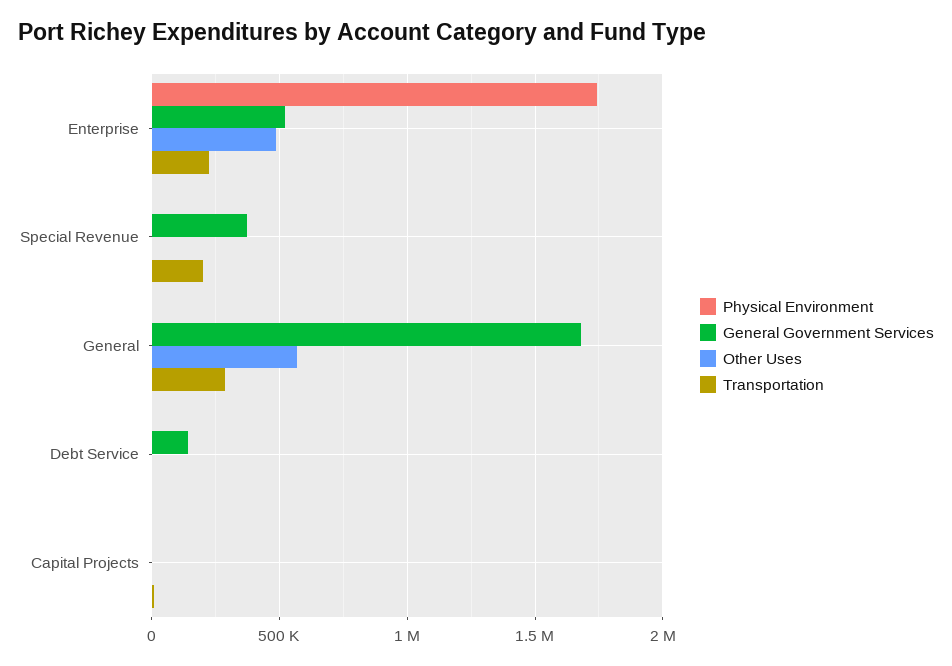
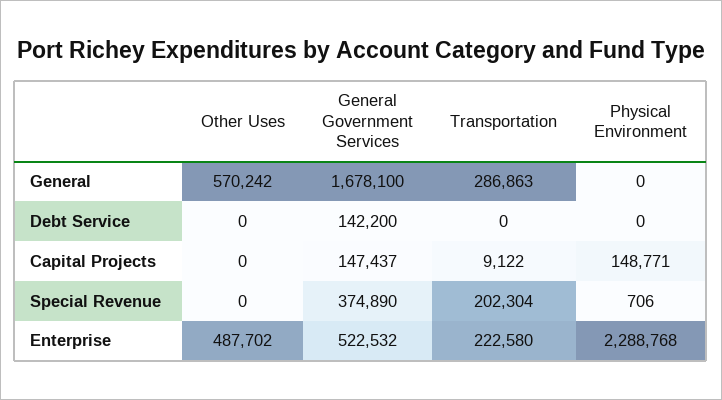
  {
    "Physical Environment": {
-     "Enterprise": 1750000,
+     "Enterprise": 2288768,
      "Special Revenue": 706,
      "General": 0,
      "Debt Service": 0,
-     "Capital Projects": 0
+     "Capital Projects": 148771
    },
    "General Government Services": {
      "Enterprise": 522532,
      "Special Revenue": 374890,
      "General": 1678100,
      "Debt Service": 142200,
-     "Capital Projects": 0
+     "Capital Projects": 147437
    },
    "Other Uses": {
      "Enterprise": 487702,
      "Special Revenue": 0,
      "General": 570242,
      "Debt Service": 0,
      "Capital Projects": 0
    },
    "Transportation": {
      "Enterprise": 222580,
      "Special Revenue": 202304,
      "General": 286863,
      "Debt Service": 0,
      "Capital Projects": 9122
    }
  }

